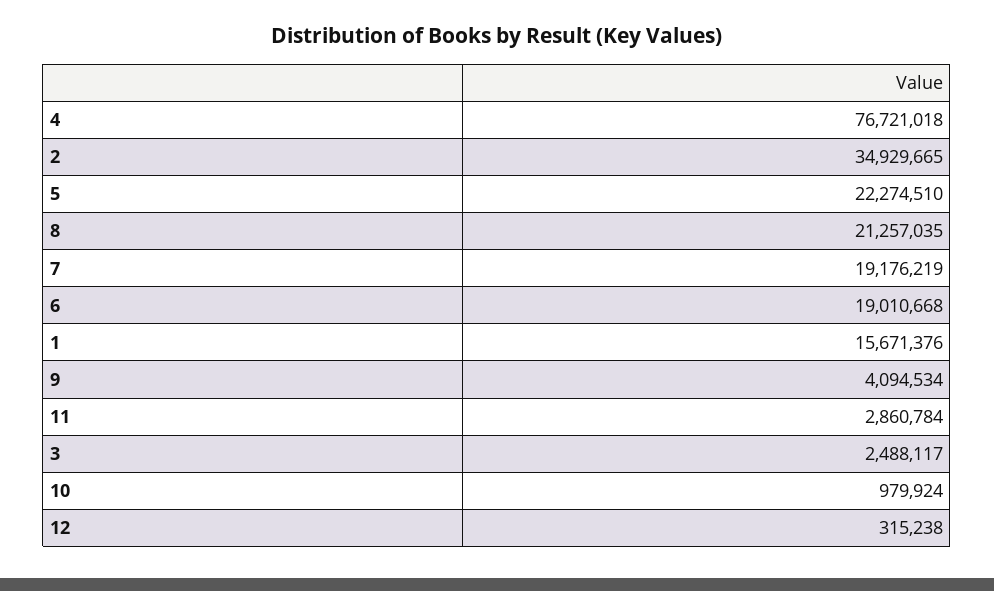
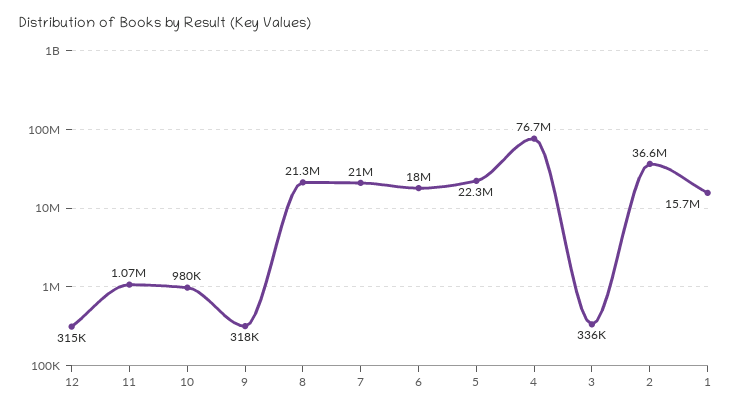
  {
    "4": 76721018,
-   "2": 34929665,
+   "2": 36600000,
    "5": 22274510,
    "8": 21257035,
-   "7": 19176219,
+   "7": 21000000,
-   "6": 19010668,
+   "6": 18000000,
    "1": 15671376,
-   "9": 4094534,
+   "9": 318000,
-   "11": 2860784,
+   "11": 1070000,
-   "3": 2488117,
+   "3": 336000,
    "10": 979924,
    "12": 315238
  }

